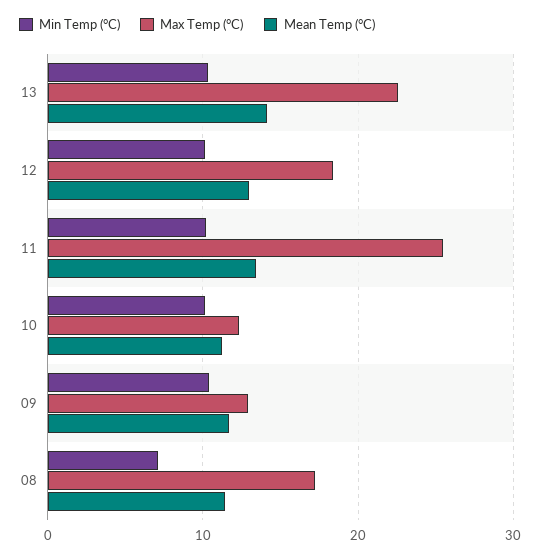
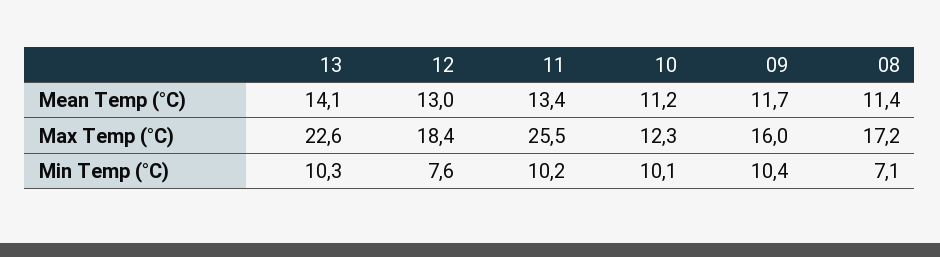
  {
    "Min Temp (°C)": {
      "13": 10.3,
-     "12": 10,
+     "12": 7.6,
      "11": 10.2,
      "10": 10.1,
      "09": 10.4,
      "08": 7.1
    },
    "Max Temp (°C)": {
      "13": 22.6,
      "12": 18.4,
      "11": 25.5,
      "10": 12.3,
-     "09": 13,
+     "09": 16,
      "08": 17.2
    },
    "Mean Temp (°C)": {
      "13": 14.1,
      "12": 13,
      "11": 13.4,
      "10": 11.2,
      "09": 11.7,
      "08": 11.4
    }
  }

